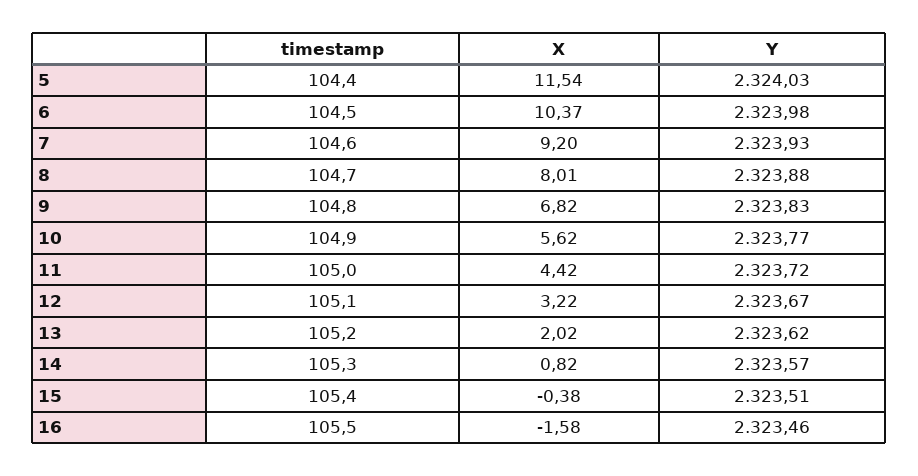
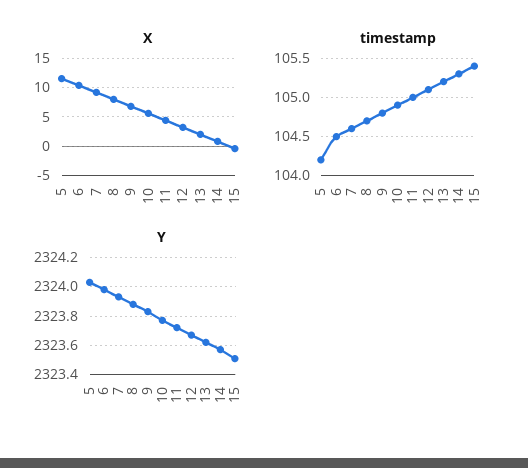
  {
    "timestamp": {
-     "5": 104.4,
+     "5": 104.2,
      "6": 104.5,
      "7": 104.6,
      "8": 104.7,
      "9": 104.8,
      "10": 104.9,
      "11": 105,
      "12": 105.1,
      "13": 105.2,
      "14": 105.3,
-     "15": 105.4,
+     "15": 105.4
-     "16": 105.5
    },
    "X": {
      "5": 11.54,
      "6": 10.37,
      "7": 9.2,
      "8": 8.01,
      "9": 6.82,
      "10": 5.62,
      "11": 4.42,
      "12": 3.22,
      "13": 2.02,
      "14": 0.82,
-     "15": -0.38,
+     "15": -0.38
-     "16": -1.58
    },
    "Y": {
      "5": 2324.03,
      "6": 2323.98,
      "7": 2323.93,
      "8": 2323.88,
      "9": 2323.83,
      "10": 2323.77,
      "11": 2323.72,
      "12": 2323.67,
      "13": 2323.62,
      "14": 2323.57,
-     "15": 2323.51,
+     "15": 2323.51
-     "16": 2323.46
    }
  }

